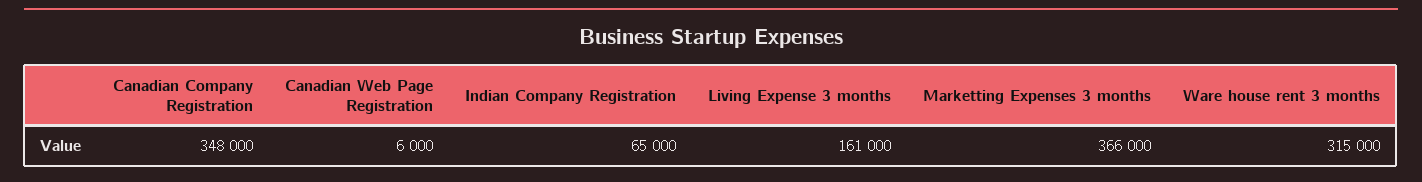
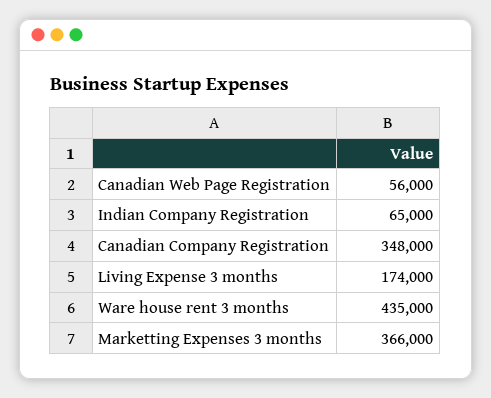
  {
    "Canadian Company Registration": 348000,
-   "Canadian Web Page Registration": 6000,
+   "Canadian Web Page Registration": 56000,
    "Indian Company Registration": 65000,
-   "Living Expense 3 months": 161000,
+   "Living Expense 3 months": 174000,
    "Marketting Expenses 3 months": 366000,
-   "Ware house rent 3 months": 315000
+   "Ware house rent 3 months": 435000
  }

